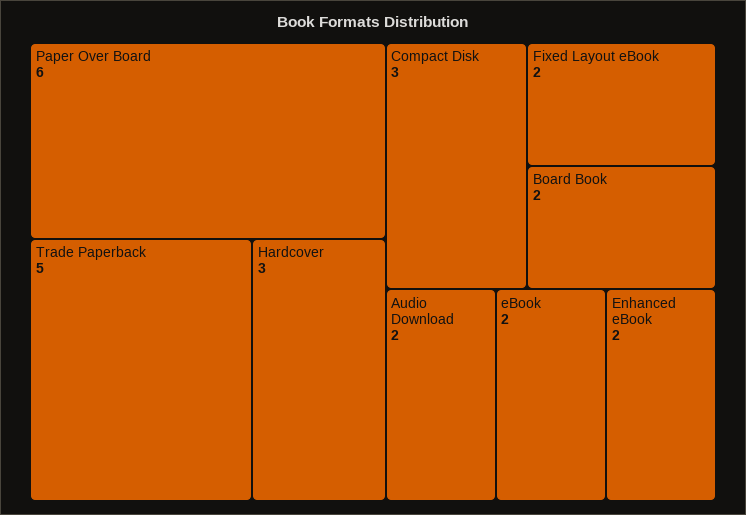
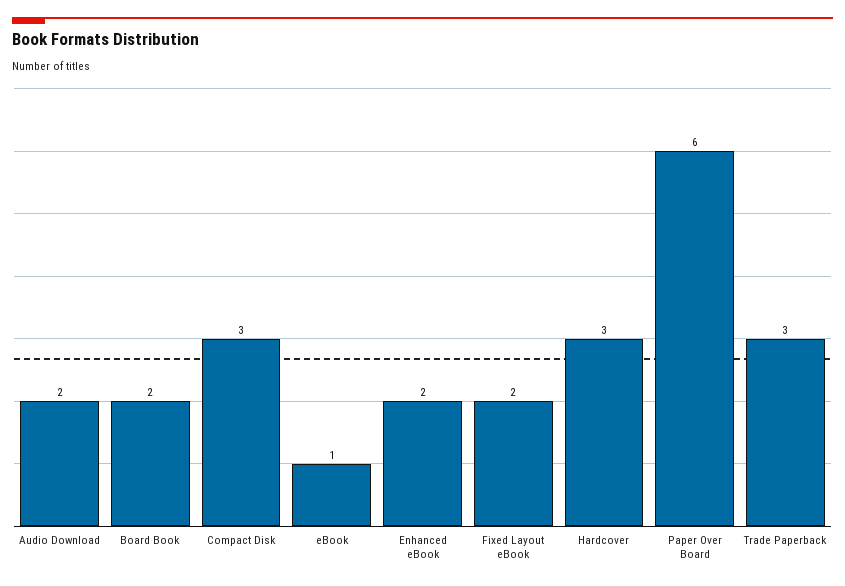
  {
    "Paper Over Board": 6,
-   "Trade Paperback": 5,
+   "Trade Paperback": 3,
    "Hardcover": 3,
    "Compact Disk": 3,
    "Fixed Layout eBook": 2,
    "Board Book": 2,
    "Audio Download": 2,
-   "eBook": 2,
+   "eBook": 1,
    "Enhanced eBook": 2
  }

